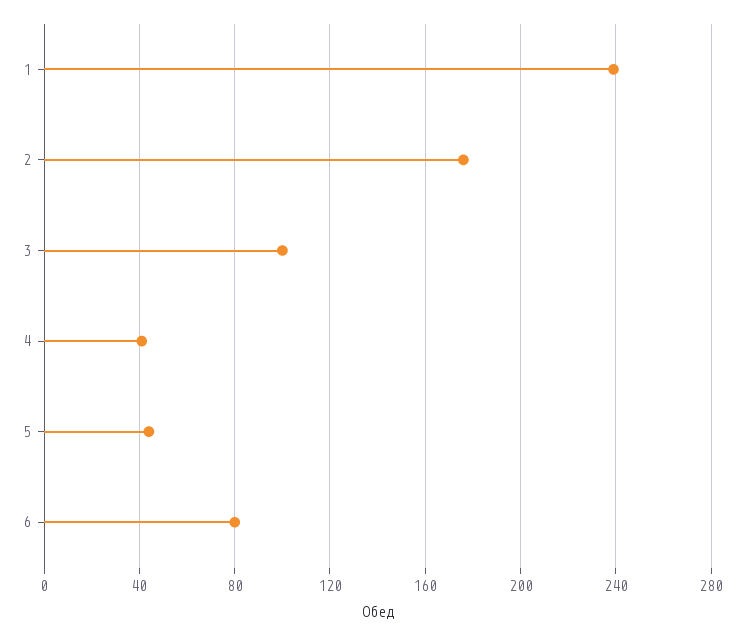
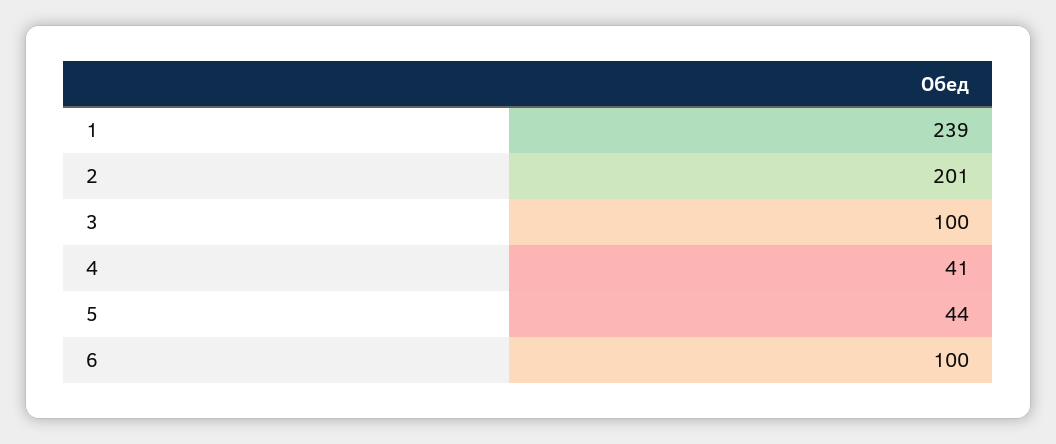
  {
    "1": 239,
-   "2": 175,
+   "2": 201,
    "3": 100,
    "4": 41,
    "5": 44,
-   "6": 80
+   "6": 100
  }

